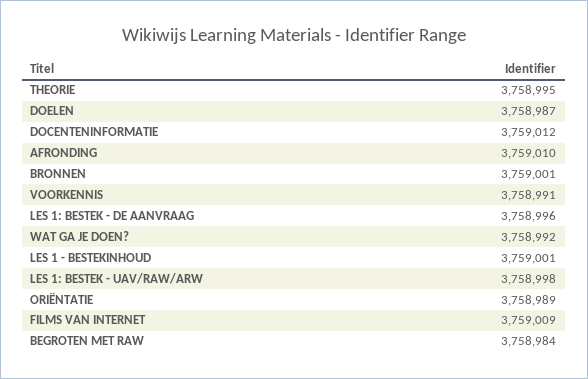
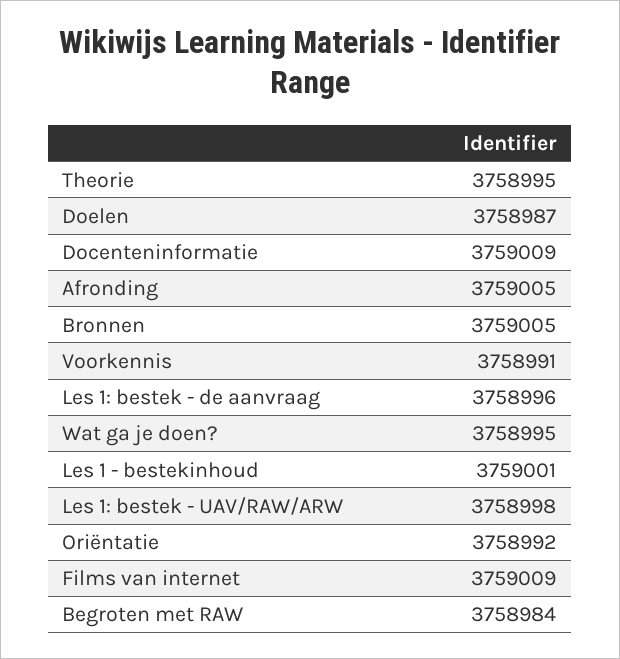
  {
    "THEORIE": 3758995,
    "DOELEN": 3758987,
-   "DOCENTENINFORMATIE": 3759012,
+   "DOCENTENINFORMATIE": 3759009,
-   "AFRONDING": 3759010,
+   "AFRONDING": 3759005,
-   "BRONNEN": 3759001,
+   "BRONNEN": 3759005,
    "VOORKENNIS": 3758991,
    "LES 1: BESTEK - DE AANVRAAG": 3758996,
-   "WAT GA JE DOEN?": 3758992,
+   "WAT GA JE DOEN?": 3758995,
    "LES 1 - BESTEKINHOUD": 3759001,
    "LES 1: BESTEK - UAV/RAW/ARW": 3758998,
-   "ORIËNTATIE": 3758989,
+   "ORIËNTATIE": 3758992,
    "FILMS VAN INTERNET": 3759009,
    "BEGROTEN MET RAW": 3758984
  }

